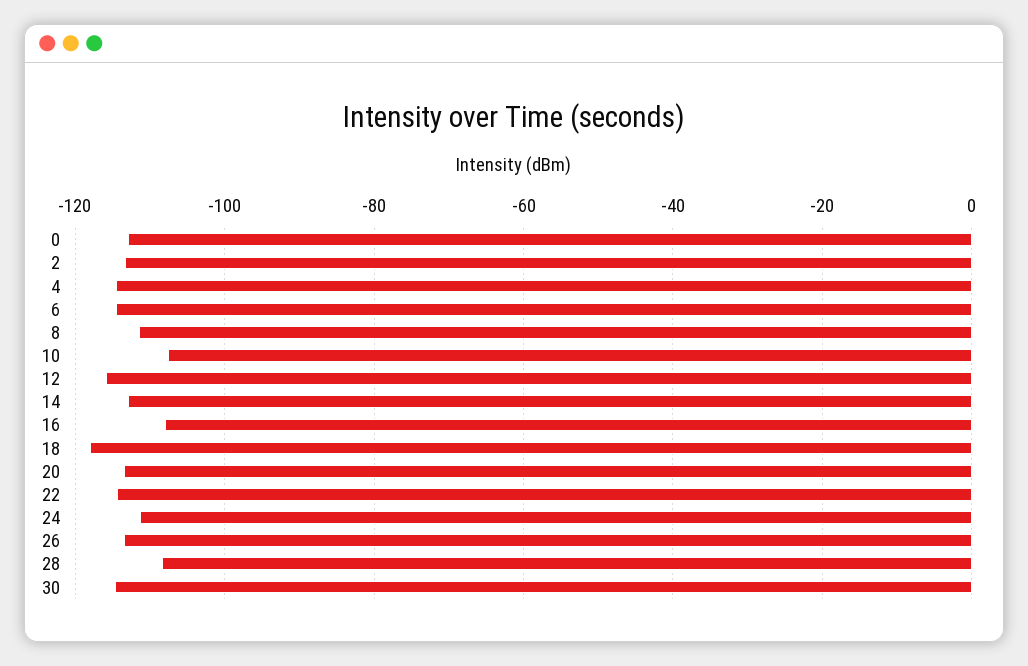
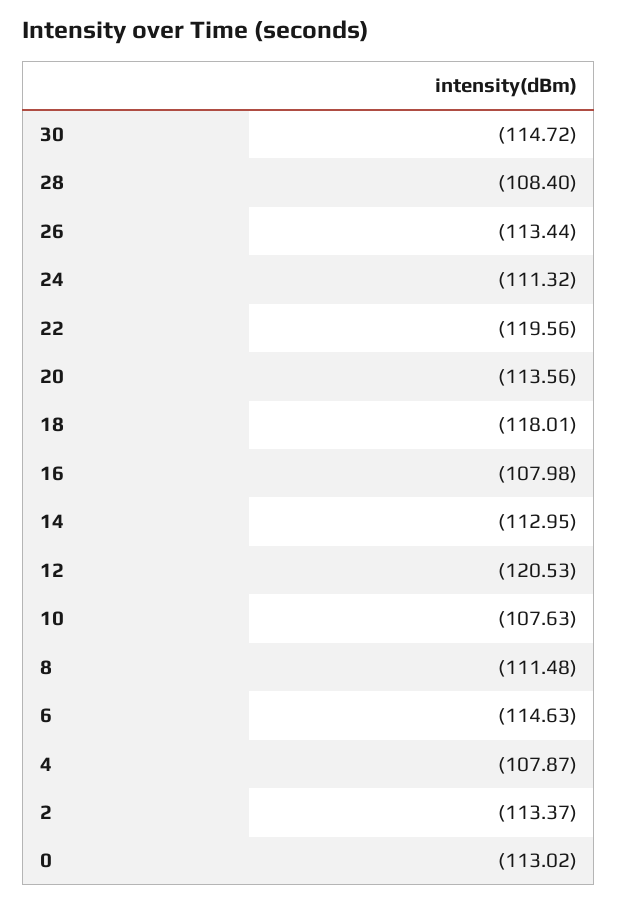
  {
    "0": -113.02,
    "2": -113.37,
-   "4": -114,
+   "4": -107.87,
    "6": -114.63,
    "8": -111.48,
    "10": -107.63,
-   "12": -116,
+   "12": -120.53,
    "14": -112.95,
    "16": -107.98,
    "18": -118.01,
    "20": -113.56,
-   "22": -114,
+   "22": -119.56,
    "24": -111.32,
    "26": -113.44,
    "28": -108.4,
    "30": -114.72
  }

